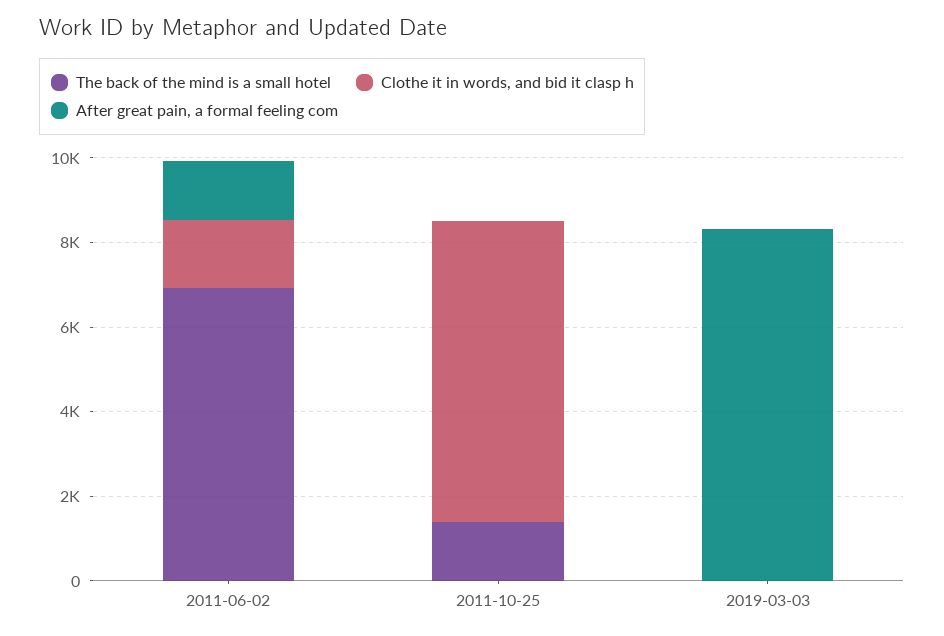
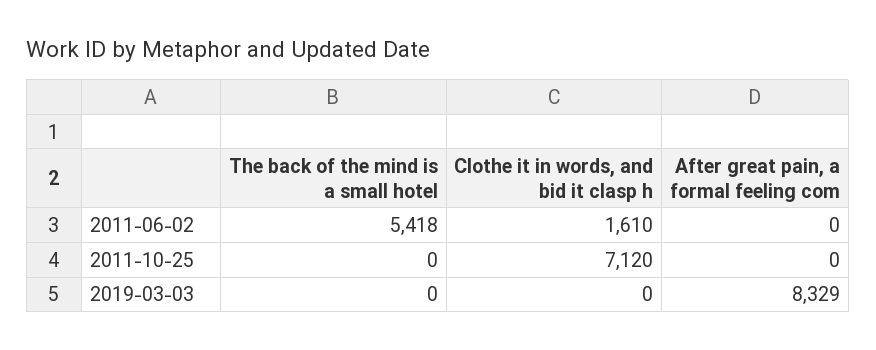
  {
    "The back of the mind is a small hotel": {
-     "2011-06-02": 7000,
+     "2011-06-02": 5418,
-     "2011-10-25": 1500,
+     "2011-10-25": 0,
      "2019-03-03": 0
    },
    "Clothe it in words, and bid it clasp h": {
      "2011-06-02": 1610,
      "2011-10-25": 7120,
      "2019-03-03": 0
    },
    "After great pain, a formal feeling com": {
-     "2011-06-02": 1500,
+     "2011-06-02": 0,
      "2011-10-25": 0,
      "2019-03-03": 8329
    }
  }

